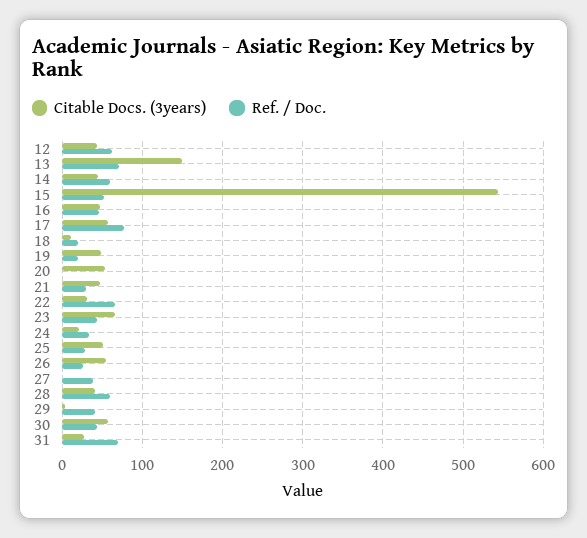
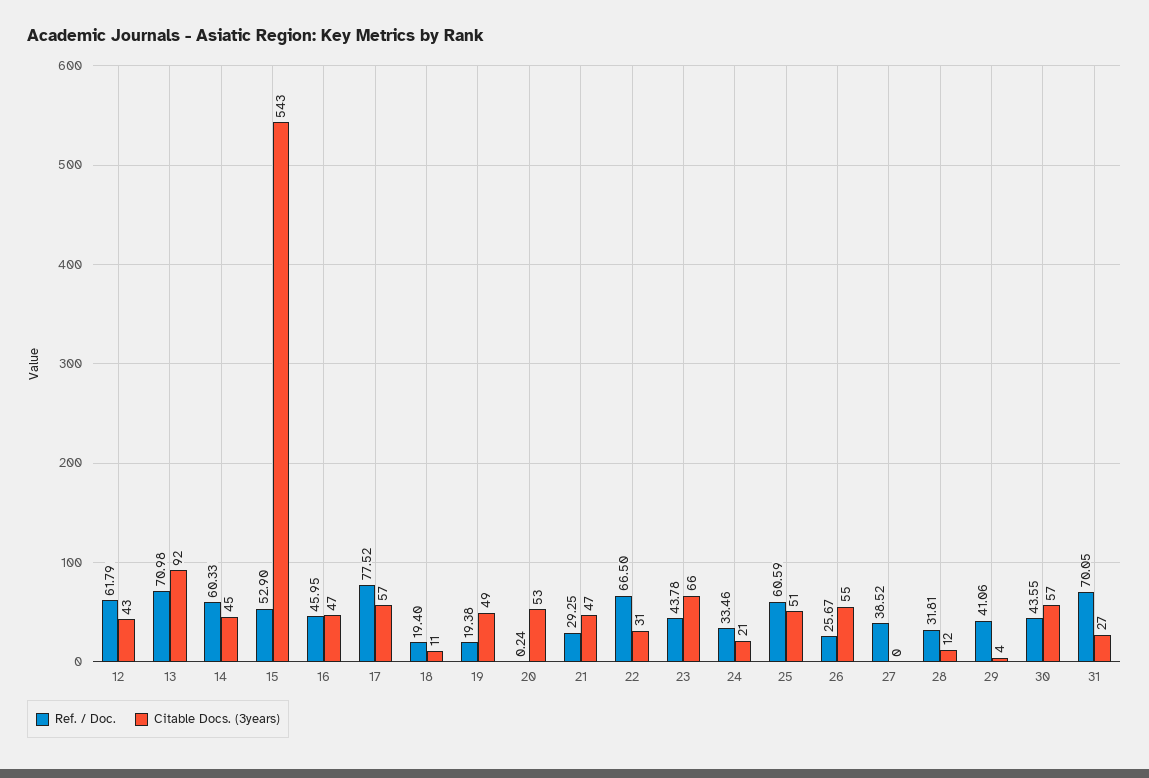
  {
    "Citable Docs. (3years)": {
      "12": 43,
-     "13": 150,
+     "13": 92,
      "14": 45,
      "15": 543,
      "16": 47,
      "17": 57,
      "18": 11,
      "19": 49,
      "20": 53,
      "21": 47,
      "22": 31,
      "23": 66,
      "24": 21,
      "25": 51,
      "26": 55,
      "27": 0,
-     "28": 40,
+     "28": 12,
      "29": 4,
      "30": 57,
      "31": 27
    },
    "Ref. / Doc.": {
      "12": 61.79,
      "13": 70.98,
      "14": 60.33,
      "15": 52.9,
      "16": 45.95,
      "17": 77.52,
      "18": 19.4,
      "19": 19.38,
      "20": 0.24,
      "21": 29.25,
      "22": 66.5,
      "23": 43.78,
      "24": 33.46,
-     "25": 30,
+     "25": 60.59,
      "26": 25.67,
      "27": 38.52,
-     "28": 60,
+     "28": 31.81,
      "29": 41.06,
      "30": 43.55,
      "31": 70.05
    }
  }

